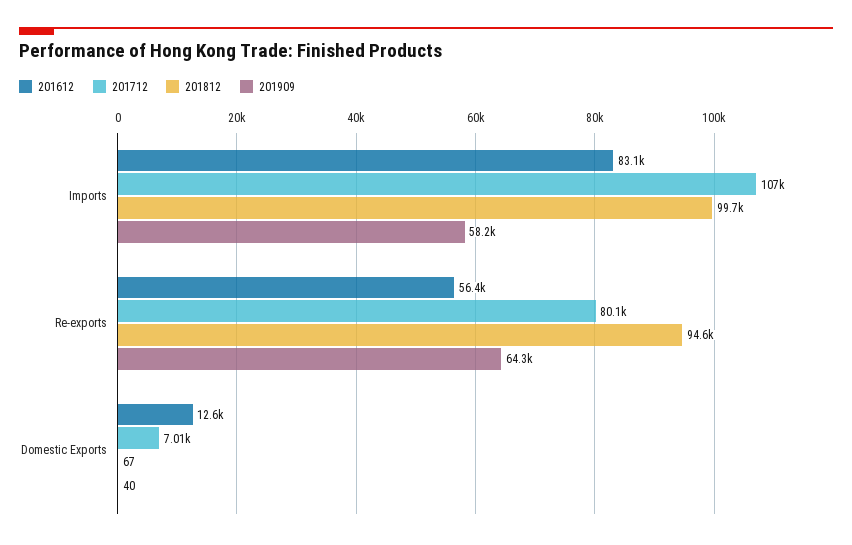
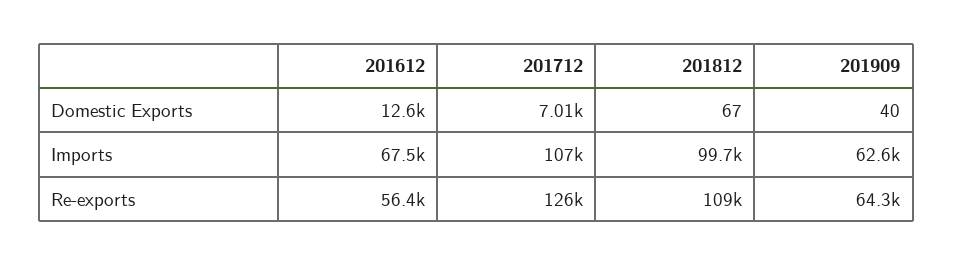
  {
    "201612": {
-     "Imports": 83100,
+     "Imports": 67500,
      "Re-exports": 56400,
      "Domestic Exports": 12600
    },
    "201712": {
      "Imports": 107000,
-     "Re-exports": 80100,
+     "Re-exports": 126000,
      "Domestic Exports": 7010
    },
    "201812": {
      "Imports": 99700,
-     "Re-exports": 94600,
+     "Re-exports": 109000,
      "Domestic Exports": 67
    },
    "201909": {
-     "Imports": 58200,
+     "Imports": 62600,
      "Re-exports": 64300,
      "Domestic Exports": 40
    }
  }

